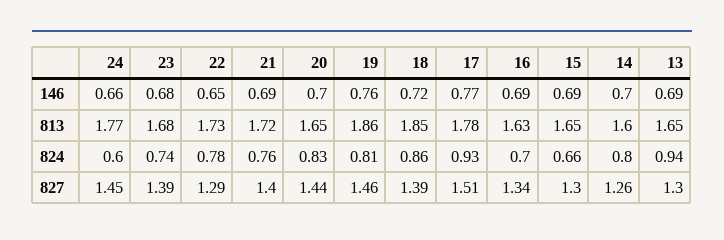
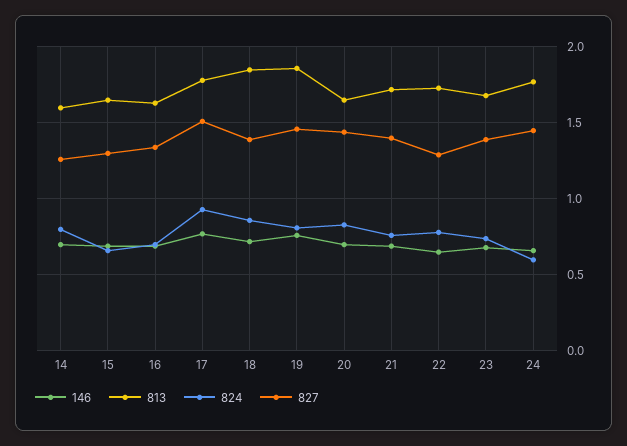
  {
    "146": {
      "24": 0.66,
      "23": 0.68,
      "22": 0.65,
      "21": 0.69,
      "20": 0.7,
      "19": 0.76,
      "18": 0.72,
      "17": 0.77,
      "16": 0.69,
      "15": 0.69,
-     "14": 0.7,
+     "14": 0.7
-     "13": 0.69
    },
    "813": {
      "24": 1.77,
      "23": 1.68,
      "22": 1.73,
      "21": 1.72,
      "20": 1.65,
      "19": 1.86,
      "18": 1.85,
      "17": 1.78,
      "16": 1.63,
      "15": 1.65,
-     "14": 1.6,
+     "14": 1.6
-     "13": 1.65
    },
    "824": {
      "24": 0.6,
      "23": 0.74,
      "22": 0.78,
      "21": 0.76,
      "20": 0.83,
      "19": 0.81,
      "18": 0.86,
      "17": 0.93,
      "16": 0.7,
      "15": 0.66,
-     "14": 0.8,
+     "14": 0.8
-     "13": 0.94
    },
    "827": {
      "24": 1.45,
      "23": 1.39,
      "22": 1.29,
      "21": 1.4,
      "20": 1.44,
      "19": 1.46,
      "18": 1.39,
      "17": 1.51,
      "16": 1.34,
      "15": 1.3,
-     "14": 1.26,
+     "14": 1.26
-     "13": 1.3
    }
  }

